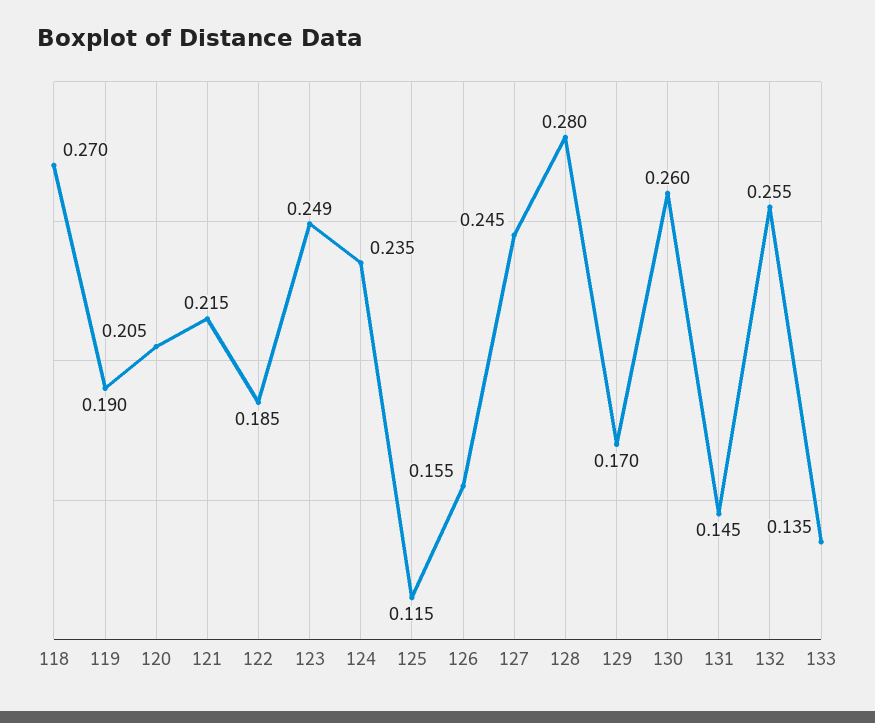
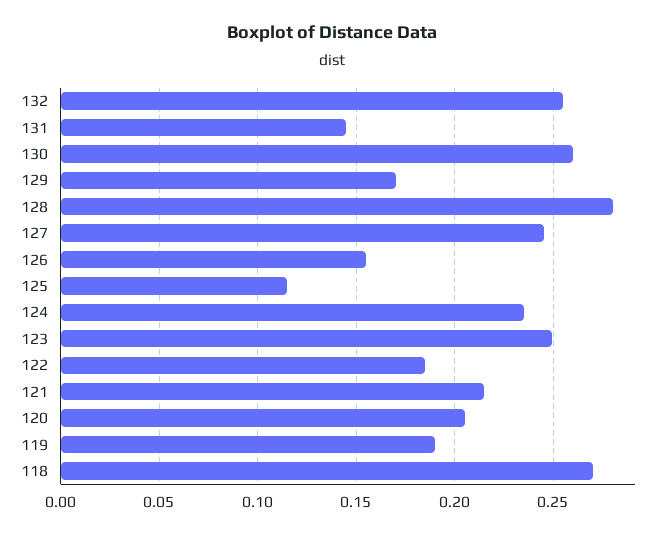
  {
    "118": 0.27,
    "119": 0.19,
    "120": 0.205,
    "121": 0.215,
    "122": 0.185,
    "123": 0.249,
    "124": 0.235,
    "125": 0.115,
    "126": 0.155,
    "127": 0.245,
    "128": 0.28,
    "129": 0.17,
    "130": 0.26,
    "131": 0.145,
-   "132": 0.255,
+   "132": 0.255
-   "133": 0.135
  }

